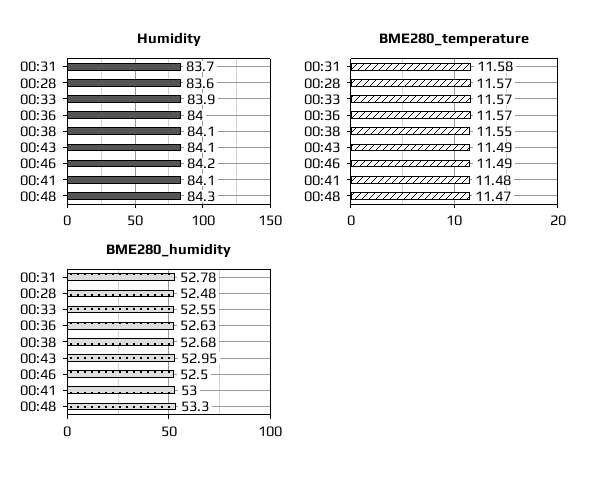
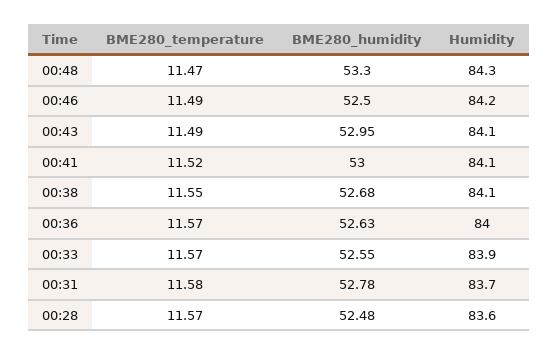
  {
    "Humidity": {
      "00:31": 83.7,
      "00:28": 83.6,
      "00:33": 83.9,
      "00:36": 84,
      "00:38": 84.1,
      "00:43": 84.1,
      "00:46": 84.2,
      "00:41": 84.1,
      "00:48": 84.3
    },
    "BME280_temperature": {
      "00:31": 11.58,
      "00:28": 11.57,
      "00:33": 11.57,
      "00:36": 11.57,
      "00:38": 11.55,
      "00:43": 11.49,
      "00:46": 11.49,
-     "00:41": 11.48,
+     "00:41": 11.52,
      "00:48": 11.47
    },
    "BME280_humidity": {
      "00:31": 52.78,
      "00:28": 52.48,
      "00:33": 52.55,
      "00:36": 52.63,
      "00:38": 52.68,
      "00:43": 52.95,
      "00:46": 52.5,
      "00:41": 53,
      "00:48": 53.3
    }
  }

